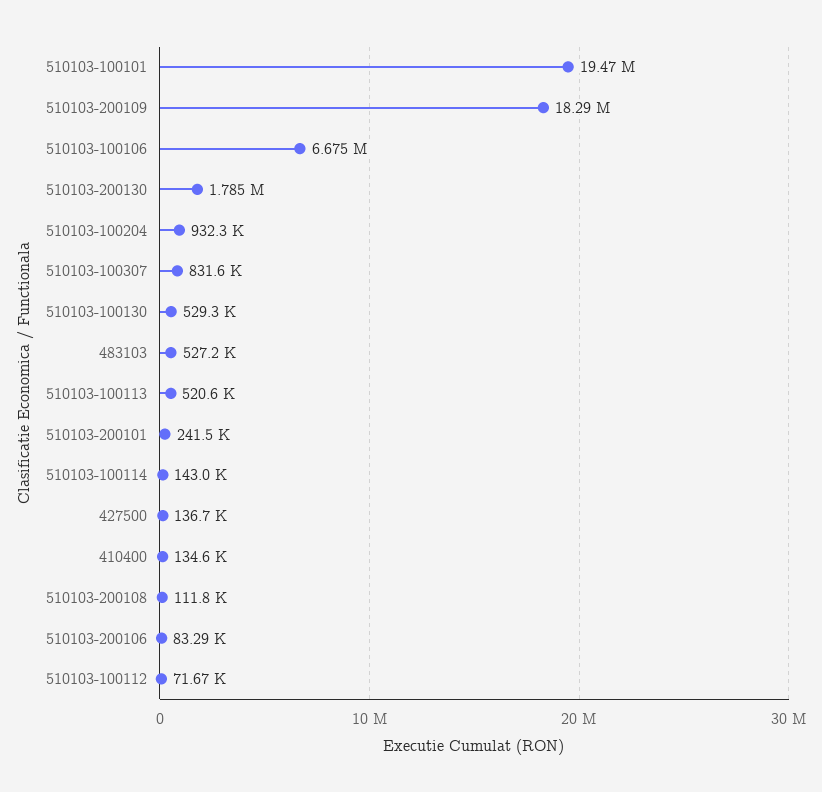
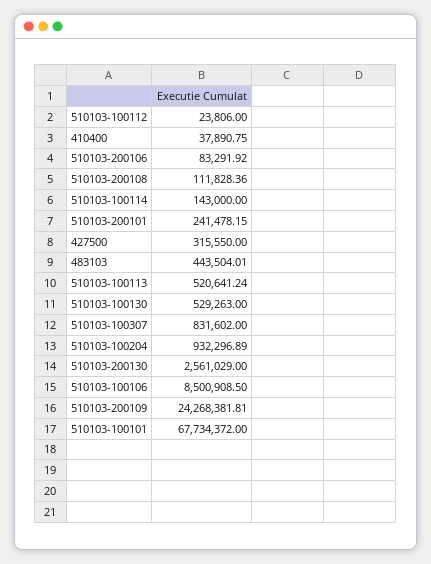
  {
-   "510103-100101": 19470000,
+   "510103-100101": 67734372,
-   "510103-200109": 18290000,
+   "510103-200109": 24268381.81,
-   "510103-100106": 6675000,
+   "510103-100106": 8500908.5,
-   "510103-200130": 1785000,
+   "510103-200130": 2561029,
    "510103-100204": 932296.89,
    "510103-100307": 831602,
    "510103-100130": 529263,
-   "483103": 527200,
+   "483103": 443504.01,
    "510103-100113": 520641.24,
    "510103-200101": 241478.15,
    "510103-100114": 143000,
-   "427500": 136700,
+   "427500": 315550,
-   "410400": 134600,
+   "410400": 37890.75,
    "510103-200108": 111828.36,
    "510103-200106": 83291.92,
-   "510103-100112": 71670
+   "510103-100112": 23806
  }

